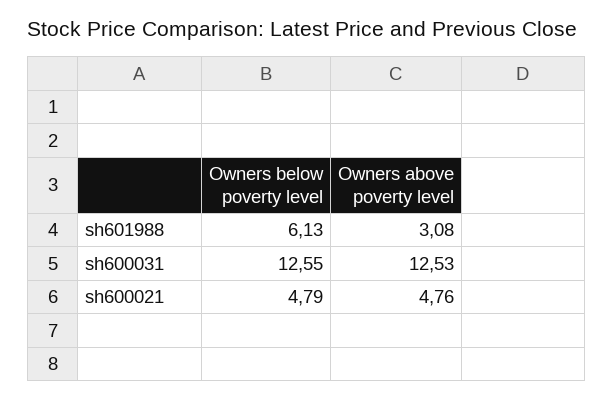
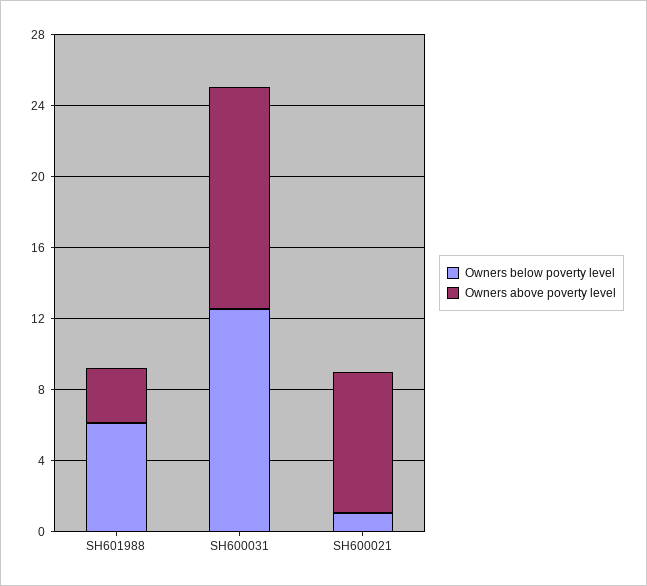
  {
    "Owners below poverty level": {
      "sh601988": 6.13,
      "sh600031": 12.55,
-     "sh600021": 4.79
+     "sh600021": 1
    },
    "Owners above poverty level": {
      "sh601988": 3.08,
      "sh600031": 12.53,
-     "sh600021": 4.76
+     "sh600021": 8
    }
  }

